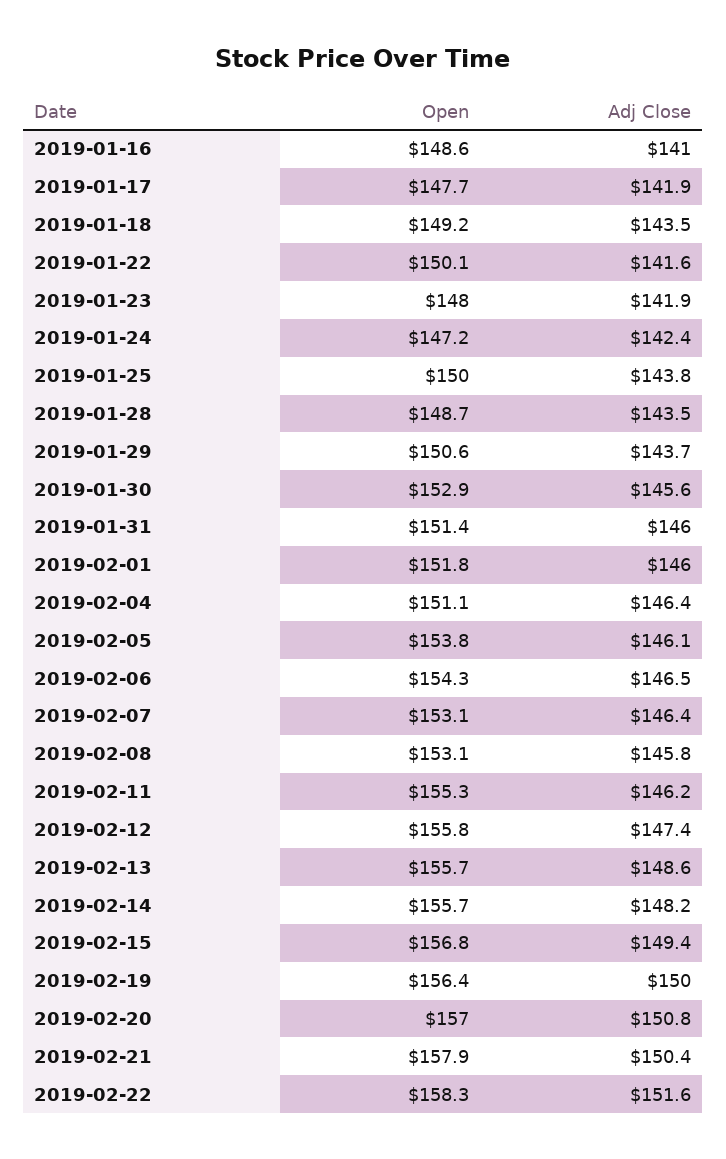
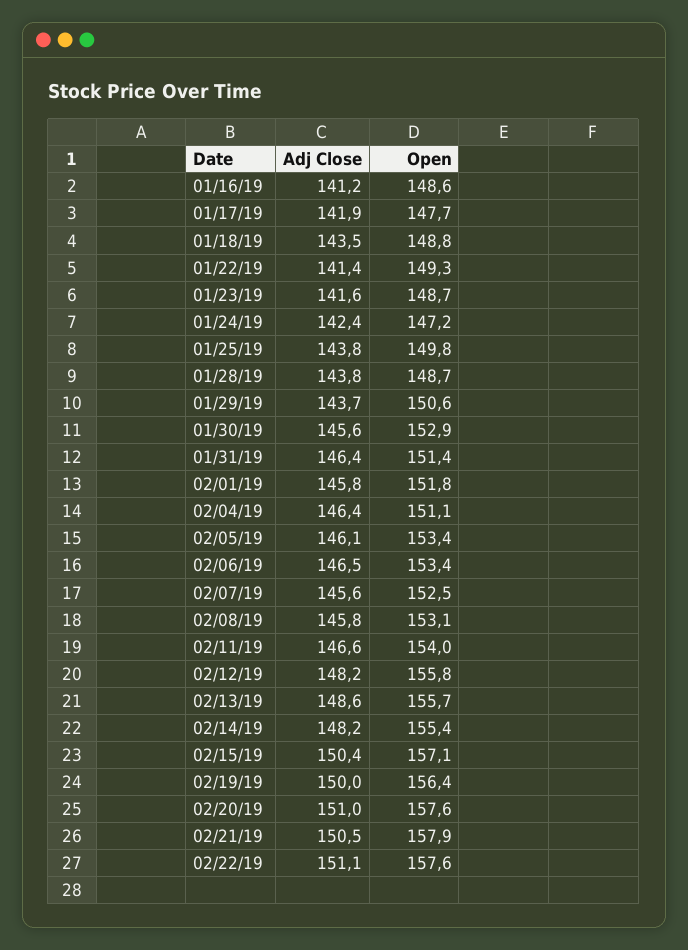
  {
    "Open": {
      "2019-01-16": 148.6,
      "2019-01-17": 147.7,
-     "2019-01-18": 149.2,
+     "2019-01-18": 148.8,
-     "2019-01-22": 150.1,
+     "2019-01-22": 149.3,
-     "2019-01-23": 148,
+     "2019-01-23": 148.7,
      "2019-01-24": 147.2,
-     "2019-01-25": 150,
+     "2019-01-25": 149.8,
      "2019-01-28": 148.7,
      "2019-01-29": 150.6,
      "2019-01-30": 152.9,
      "2019-01-31": 151.4,
      "2019-02-01": 151.8,
      "2019-02-04": 151.1,
-     "2019-02-05": 153.8,
+     "2019-02-05": 153.4,
-     "2019-02-06": 154.3,
+     "2019-02-06": 153.4,
-     "2019-02-07": 153.1,
+     "2019-02-07": 152.5,
      "2019-02-08": 153.1,
-     "2019-02-11": 155.3,
+     "2019-02-11": 154,
      "2019-02-12": 155.8,
      "2019-02-13": 155.7,
-     "2019-02-14": 155.7,
+     "2019-02-14": 155.4,
-     "2019-02-15": 156.8,
+     "2019-02-15": 157.1,
      "2019-02-19": 156.4,
-     "2019-02-20": 157,
+     "2019-02-20": 157.6,
      "2019-02-21": 157.9,
-     "2019-02-22": 158.3
+     "2019-02-22": 157.6
    },
    "Adj Close": {
-     "2019-01-16": 141,
+     "2019-01-16": 141.2,
      "2019-01-17": 141.9,
      "2019-01-18": 143.5,
-     "2019-01-22": 141.6,
+     "2019-01-22": 141.4,
-     "2019-01-23": 141.9,
+     "2019-01-23": 141.6,
      "2019-01-24": 142.4,
      "2019-01-25": 143.8,
-     "2019-01-28": 143.5,
+     "2019-01-28": 143.8,
      "2019-01-29": 143.7,
      "2019-01-30": 145.6,
-     "2019-01-31": 146,
+     "2019-01-31": 146.4,
-     "2019-02-01": 146,
+     "2019-02-01": 145.8,
      "2019-02-04": 146.4,
      "2019-02-05": 146.1,
      "2019-02-06": 146.5,
-     "2019-02-07": 146.4,
+     "2019-02-07": 145.6,
      "2019-02-08": 145.8,
-     "2019-02-11": 146.2,
+     "2019-02-11": 146.6,
-     "2019-02-12": 147.4,
+     "2019-02-12": 148.2,
      "2019-02-13": 148.6,
      "2019-02-14": 148.2,
-     "2019-02-15": 149.4,
+     "2019-02-15": 150.4,
      "2019-02-19": 150,
-     "2019-02-20": 150.8,
+     "2019-02-20": 151,
-     "2019-02-21": 150.4,
+     "2019-02-21": 150.5,
-     "2019-02-22": 151.6
+     "2019-02-22": 151.1
    }
  }

